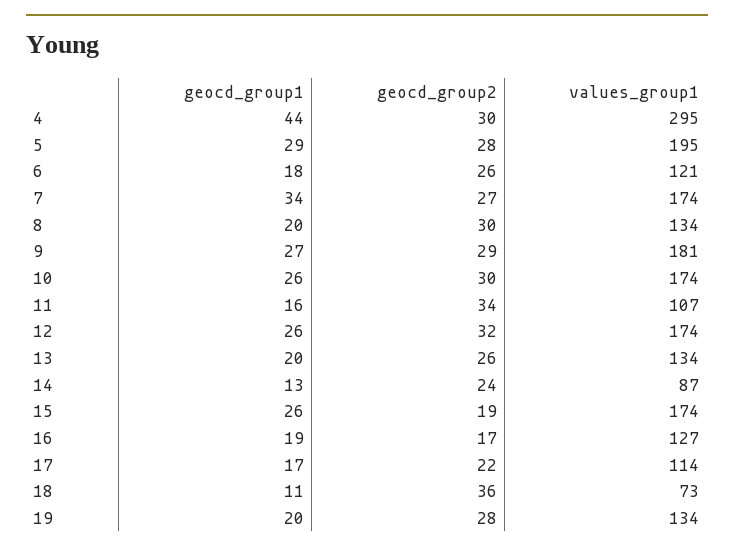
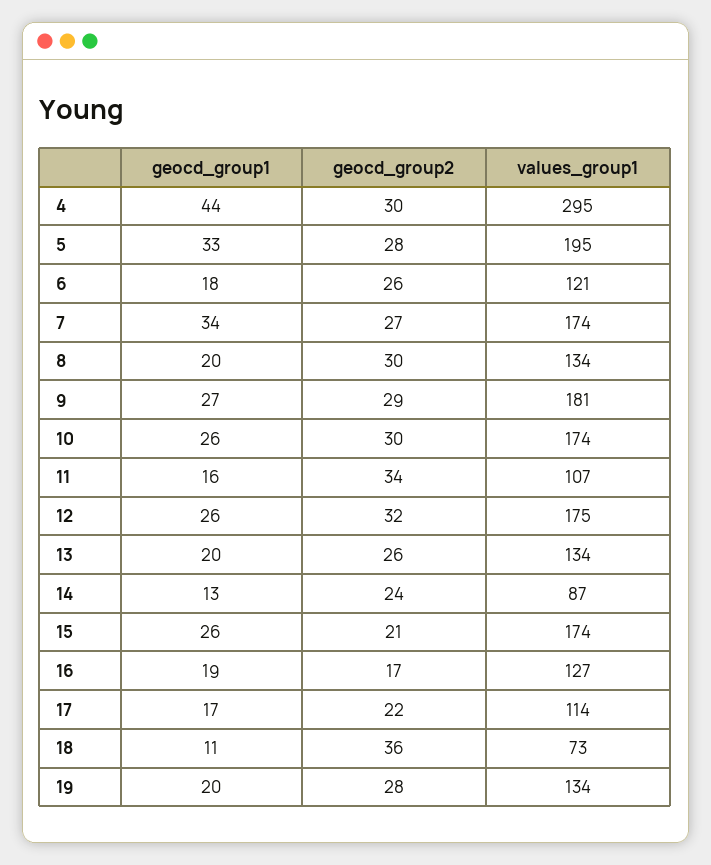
  {
    "geocd_group1": {
      "4": 44,
-     "5": 29,
+     "5": 33,
      "6": 18,
      "7": 34,
      "8": 20,
      "9": 27,
      "10": 26,
      "11": 16,
      "12": 26,
      "13": 20,
      "14": 13,
      "15": 26,
      "16": 19,
      "17": 17,
      "18": 11,
      "19": 20
    },
    "geocd_group2": {
      "4": 30,
      "5": 28,
      "6": 26,
      "7": 27,
      "8": 30,
      "9": 29,
      "10": 30,
      "11": 34,
      "12": 32,
      "13": 26,
      "14": 24,
-     "15": 19,
+     "15": 21,
      "16": 17,
      "17": 22,
      "18": 36,
      "19": 28
    },
    "values_group1": {
      "4": 295,
      "5": 195,
      "6": 121,
      "7": 174,
      "8": 134,
      "9": 181,
      "10": 174,
      "11": 107,
-     "12": 174,
+     "12": 175,
      "13": 134,
      "14": 87,
      "15": 174,
      "16": 127,
      "17": 114,
      "18": 73,
      "19": 134
    }
  }

